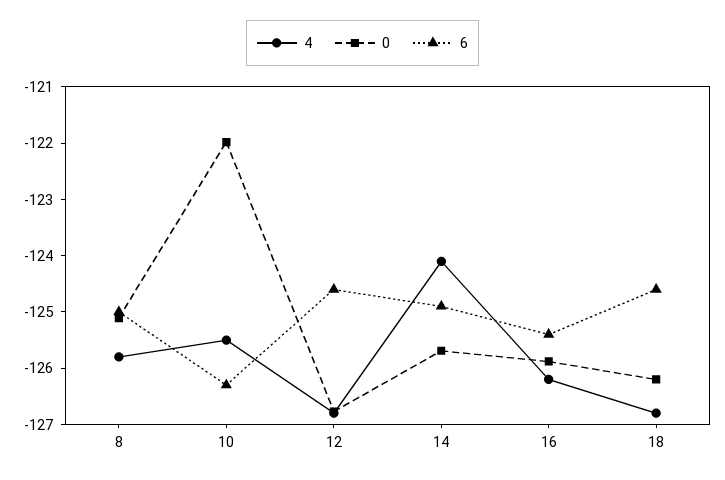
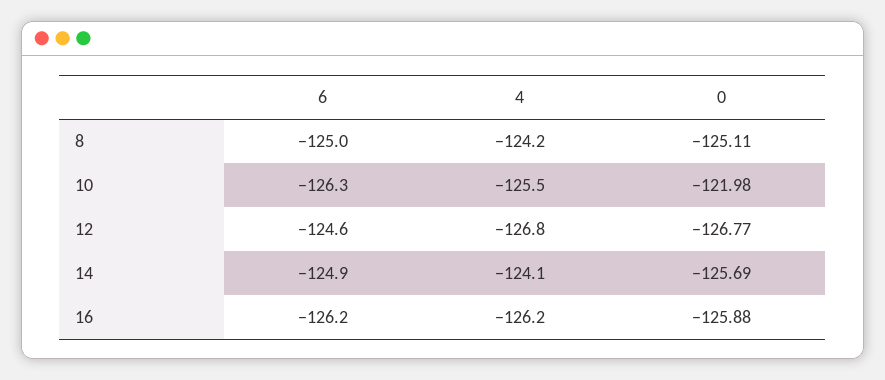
  {
    "4": {
-     "8": -125.8,
+     "8": -124.2,
      "10": -125.5,
      "12": -126.8,
      "14": -124.1,
-     "16": -126.2,
+     "16": -126.2
-     "18": -126.8
    },
    "0": {
      "8": -125.11,
      "10": -121.98,
      "12": -126.77,
      "14": -125.69,
-     "16": -125.88,
+     "16": -125.88
-     "18": -126.2
    },
    "6": {
      "8": -125,
      "10": -126.3,
      "12": -124.6,
      "14": -124.9,
-     "16": -125.4,
+     "16": -126.2
-     "18": -124.6
    }
  }

